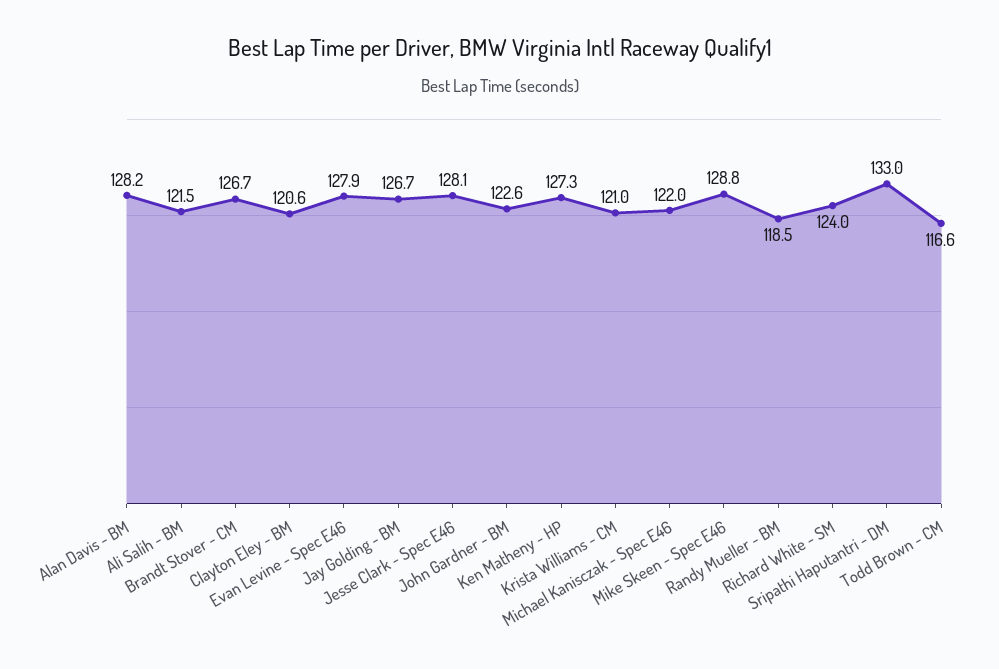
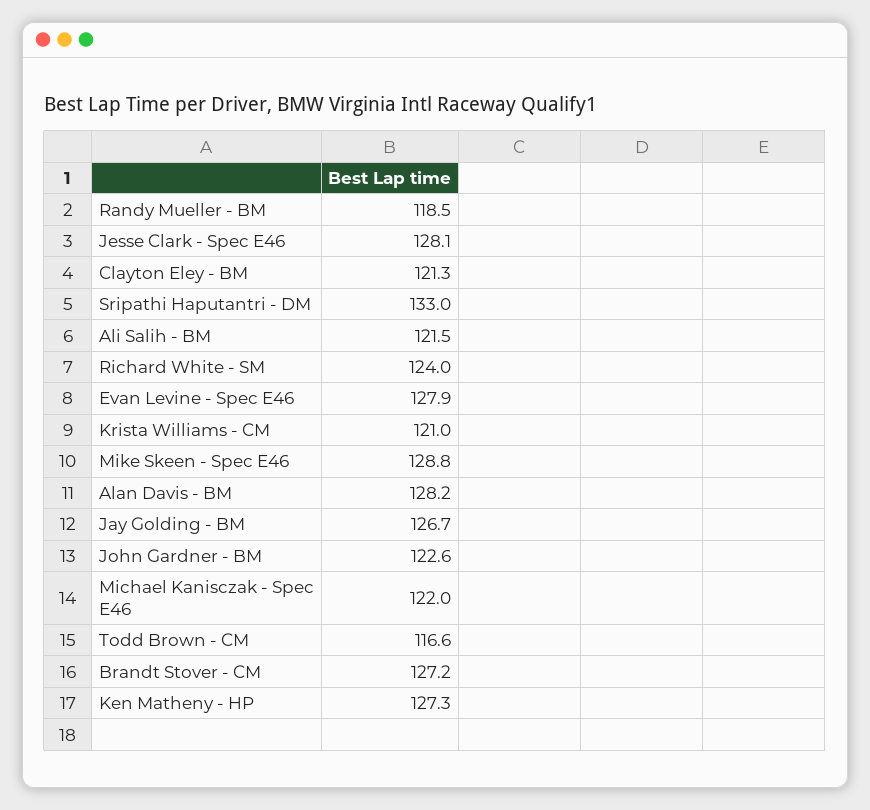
  {
    "Alan Davis - BM": 128.2,
    "Ali Salih - BM": 121.5,
-   "Brandt Stover - CM": 126.7,
+   "Brandt Stover - CM": 127.2,
-   "Clayton Eley - BM": 120.6,
+   "Clayton Eley - BM": 121.3,
    "Evan Levine - Spec E46": 127.9,
    "Jay Golding - BM": 126.7,
    "Jesse Clark - Spec E46": 128.1,
    "John Gardner - BM": 122.6,
    "Ken Matheny - HP": 127.3,
    "Krista Williams - CM": 121,
    "Michael Kanisczak - Spec E46": 122,
    "Mike Skeen - Spec E46": 128.8,
    "Randy Mueller - BM": 118.5,
    "Richard White - SM": 124,
    "Sripathi Haputantri - DM": 133,
    "Todd Brown - CM": 116.6
  }

